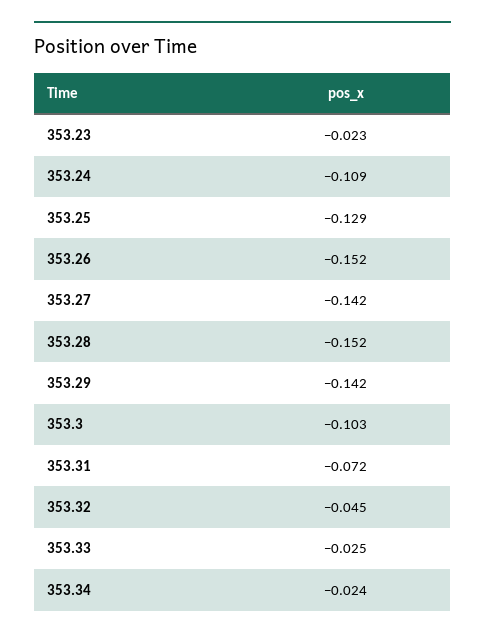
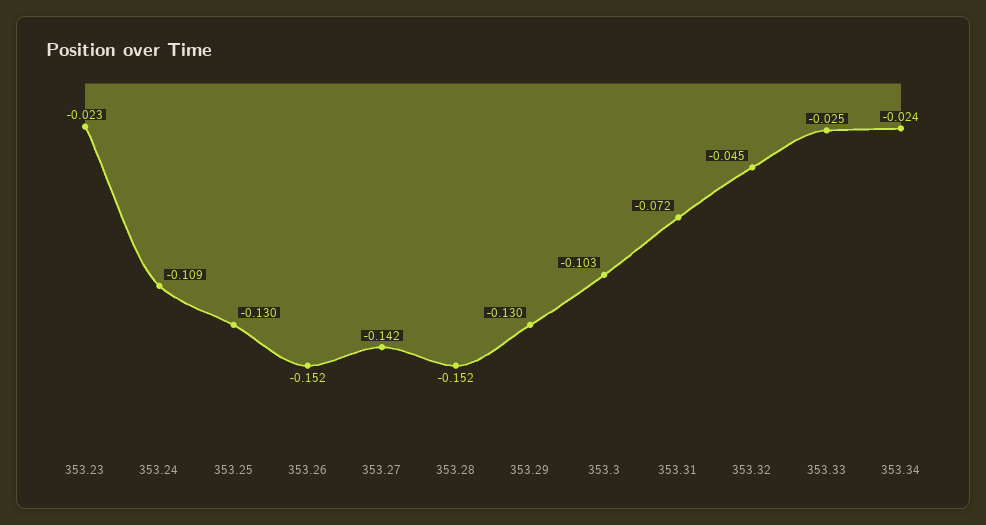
  {
    "353.23": -0.023,
    "353.24": -0.109,
-   "353.25": -0.129,
+   "353.25": -0.13,
    "353.26": -0.152,
    "353.27": -0.142,
    "353.28": -0.152,
-   "353.29": -0.142,
+   "353.29": -0.13,
    "353.3": -0.103,
    "353.31": -0.072,
    "353.32": -0.045,
    "353.33": -0.025,
    "353.34": -0.024
  }

